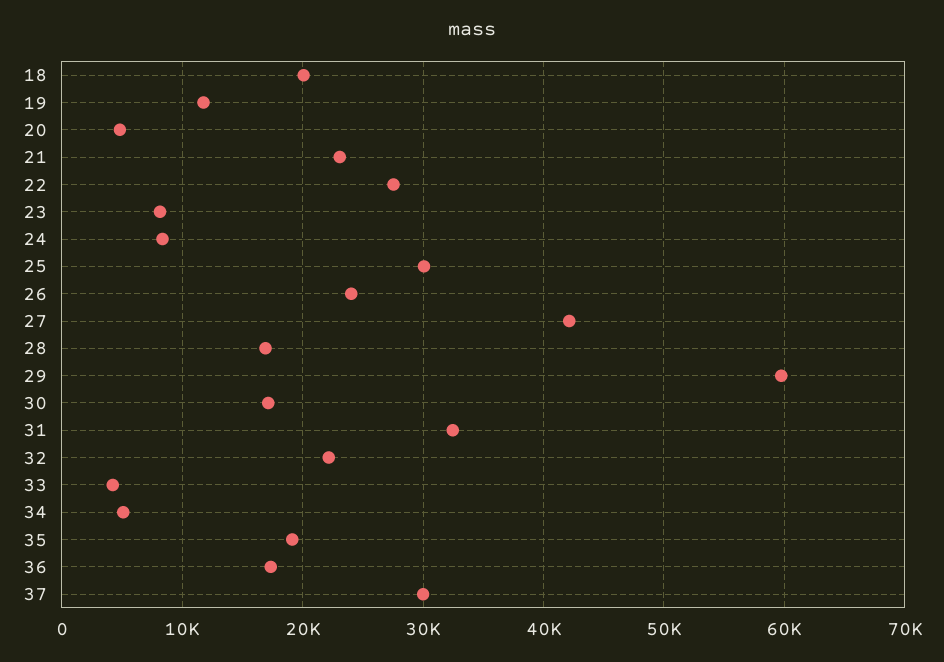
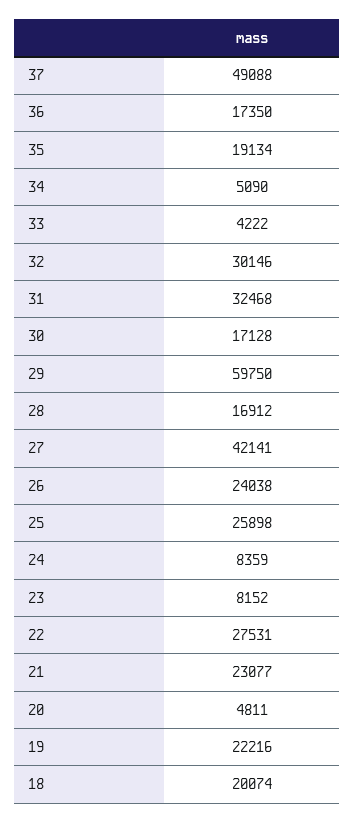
  {
    "18": 20074,
-   "19": 12000,
+   "19": 22216,
    "20": 4811,
    "21": 23077,
    "22": 27531,
    "23": 8152,
    "24": 8359,
-   "25": 30000,
+   "25": 25898,
    "26": 24038,
    "27": 42141,
    "28": 16912,
    "29": 59750,
    "30": 17128,
    "31": 32468,
-   "32": 22000,
+   "32": 30146,
    "33": 4222,
    "34": 5090,
    "35": 19134,
    "36": 17350,
-   "37": 30000
+   "37": 49088
  }

